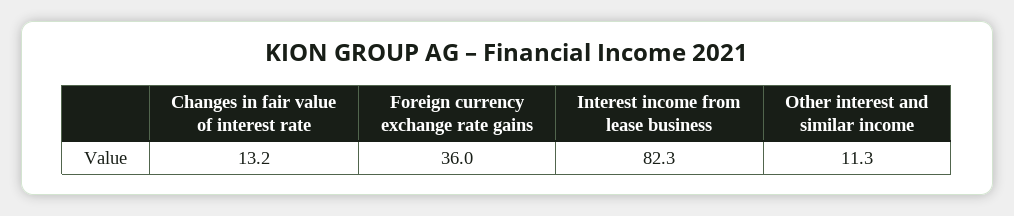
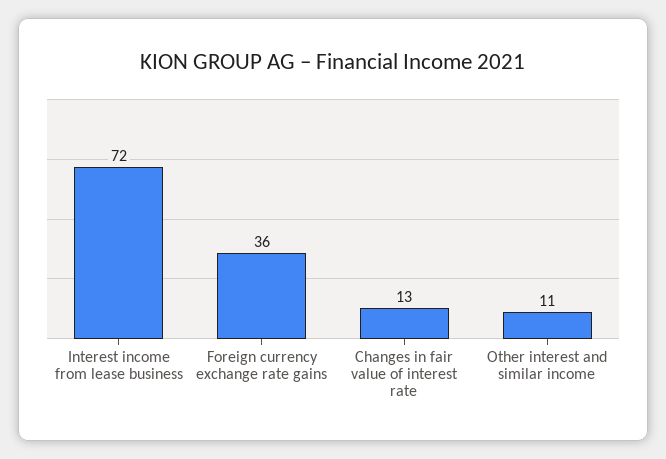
  {
    "Changes in fair value of interest rate": 13.2,
    "Foreign currency exchange rate gains": 36,
-   "Interest income from lease business": 82.3,
+   "Interest income from lease business": 72,
    "Other interest and similar income": 11.3
  }

